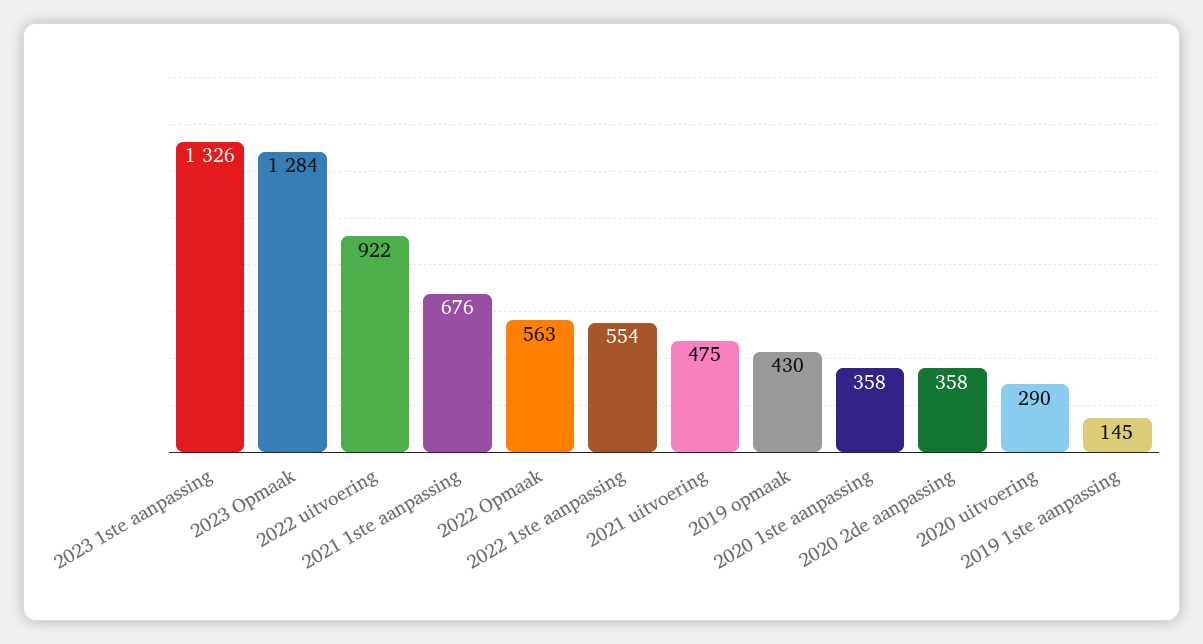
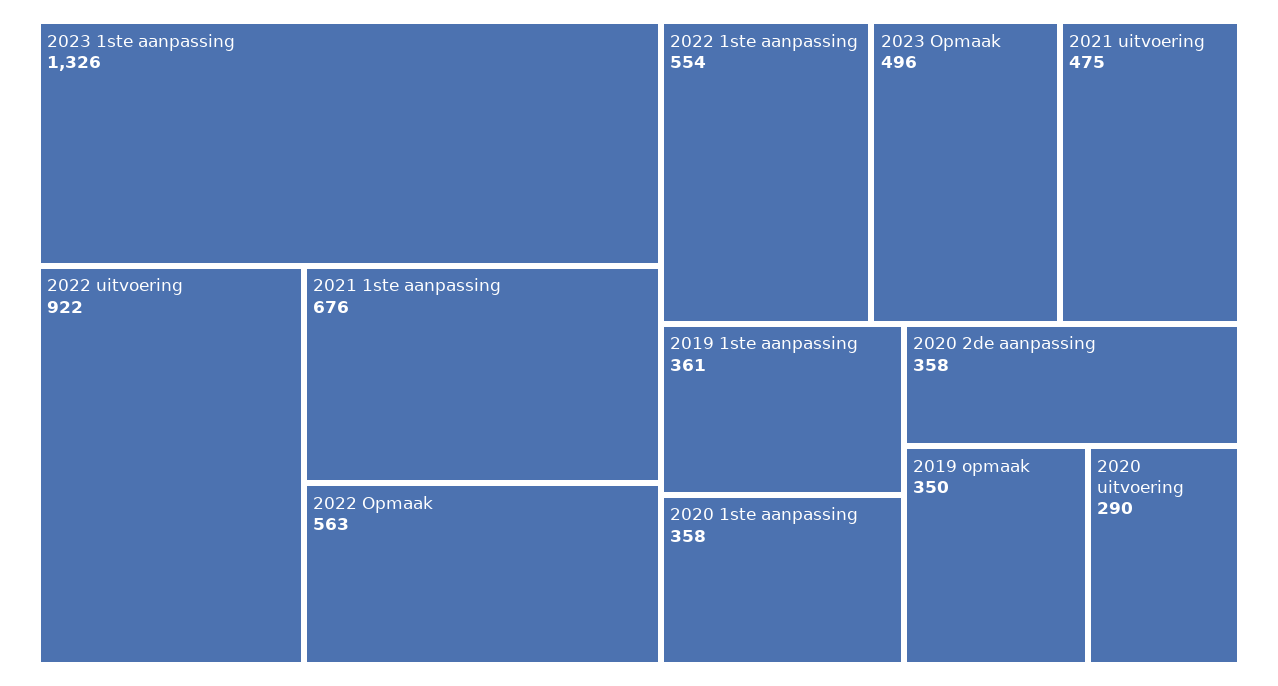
  {
    "2023 1ste aanpassing": 1326,
-   "2023 Opmaak": 1284,
+   "2023 Opmaak": 496,
    "2022 uitvoering": 922,
    "2021 1ste aanpassing": 676,
    "2022 Opmaak": 563,
    "2022 1ste aanpassing": 554,
    "2021 uitvoering": 475,
-   "2019 opmaak": 430,
+   "2019 opmaak": 350,
    "2020 1ste aanpassing": 358,
    "2020 2de aanpassing": 358,
    "2020 uitvoering": 290,
-   "2019 1ste aanpassing": 145
+   "2019 1ste aanpassing": 361
  }

